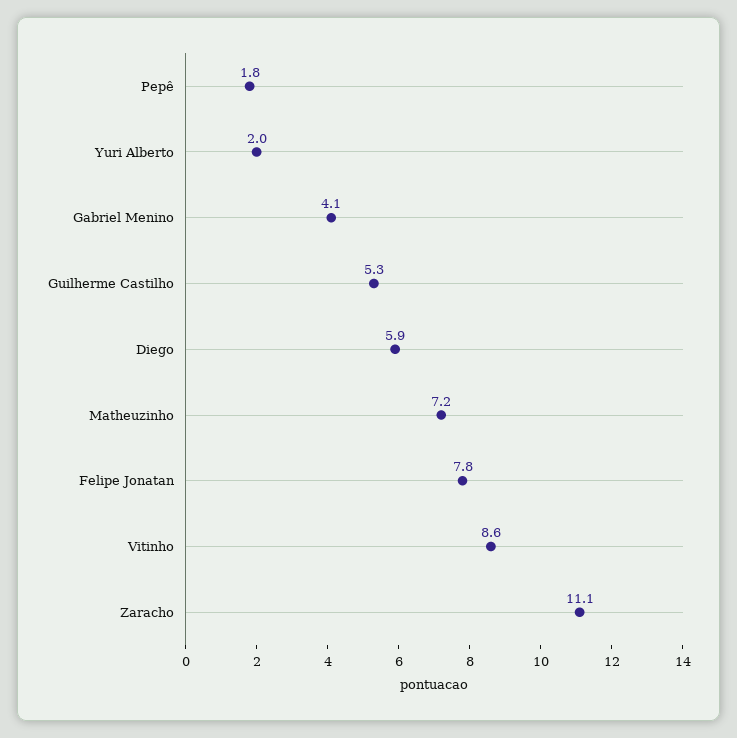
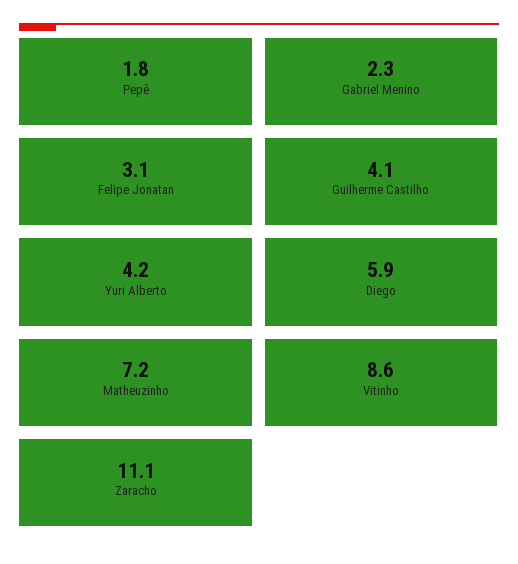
  {
    "Pepê": 1.8,
-   "Yuri Alberto": 2,
+   "Yuri Alberto": 4.2,
-   "Gabriel Menino": 4.1,
+   "Gabriel Menino": 2.3,
-   "Guilherme Castilho": 5.3,
+   "Guilherme Castilho": 4.1,
    "Diego": 5.9,
    "Matheuzinho": 7.2,
-   "Felipe Jonatan": 7.8,
+   "Felipe Jonatan": 3.1,
    "Vitinho": 8.6,
    "Zaracho": 11.1
  }

